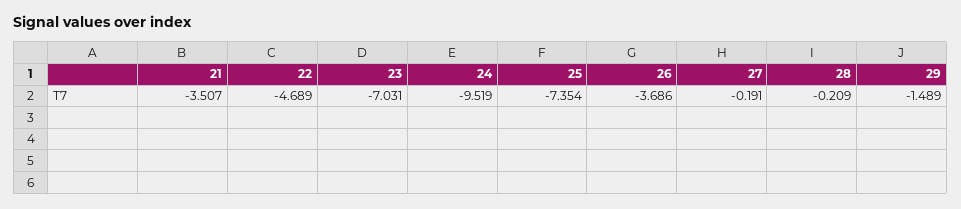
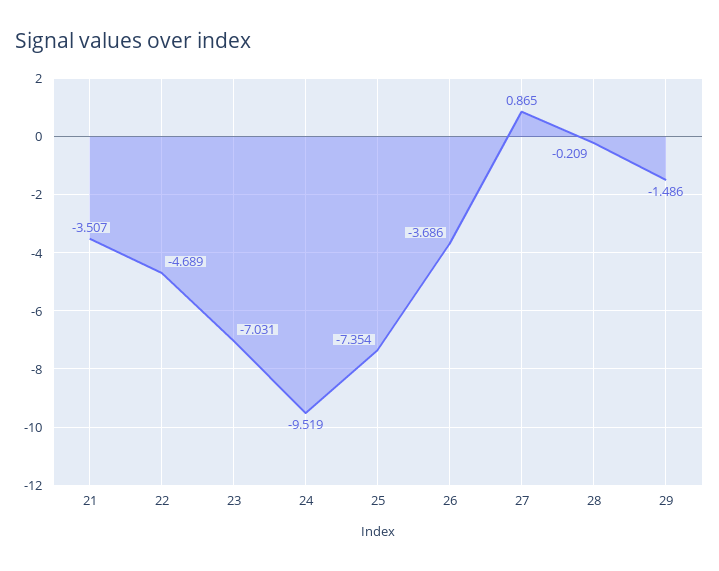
  {
    "21": -3.507,
    "22": -4.689,
    "23": -7.031,
    "24": -9.519,
    "25": -7.354,
    "26": -3.686,
-   "27": -0.191,
+   "27": 0.865,
    "28": -0.209,
-   "29": -1.489
+   "29": -1.486
  }

